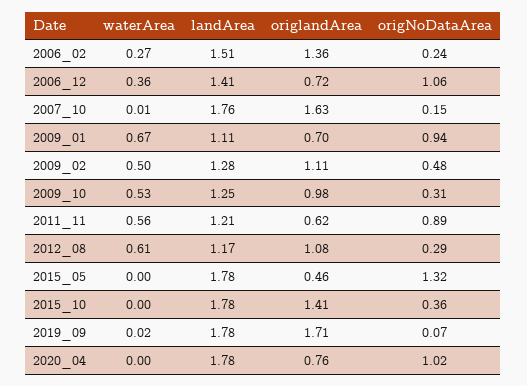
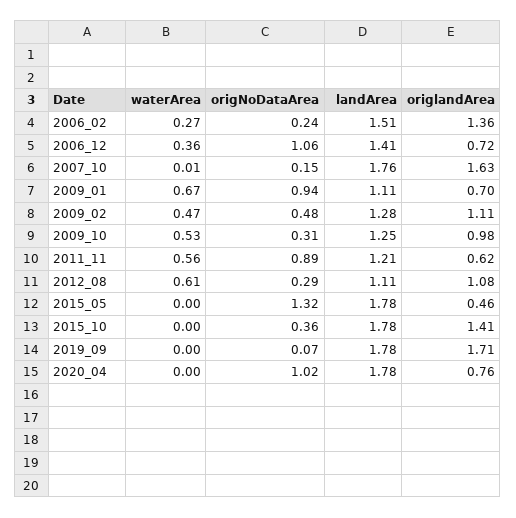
  {
    "waterArea": {
      "2006_02": 0.27,
      "2006_12": 0.36,
      "2007_10": 0.01,
      "2009_01": 0.67,
-     "2009_02": 0.5,
+     "2009_02": 0.47,
      "2009_10": 0.53,
      "2011_11": 0.56,
      "2012_08": 0.61,
      "2015_05": 0,
      "2015_10": 0,
-     "2019_09": 0.02,
+     "2019_09": 0,
      "2020_04": 0
    },
    "landArea": {
      "2006_02": 1.51,
      "2006_12": 1.41,
      "2007_10": 1.76,
      "2009_01": 1.11,
      "2009_02": 1.28,
      "2009_10": 1.25,
      "2011_11": 1.21,
-     "2012_08": 1.17,
+     "2012_08": 1.11,
      "2015_05": 1.78,
      "2015_10": 1.78,
      "2019_09": 1.78,
      "2020_04": 1.78
    },
    "origlandArea": {
      "2006_02": 1.36,
      "2006_12": 0.72,
      "2007_10": 1.63,
      "2009_01": 0.7,
      "2009_02": 1.11,
      "2009_10": 0.98,
      "2011_11": 0.62,
      "2012_08": 1.08,
      "2015_05": 0.46,
      "2015_10": 1.41,
      "2019_09": 1.71,
      "2020_04": 0.76
    },
    "origNoDataArea": {
      "2006_02": 0.24,
      "2006_12": 1.06,
      "2007_10": 0.15,
      "2009_01": 0.94,
      "2009_02": 0.48,
      "2009_10": 0.31,
      "2011_11": 0.89,
      "2012_08": 0.29,
      "2015_05": 1.32,
      "2015_10": 0.36,
      "2019_09": 0.07,
      "2020_04": 1.02
    }
  }

